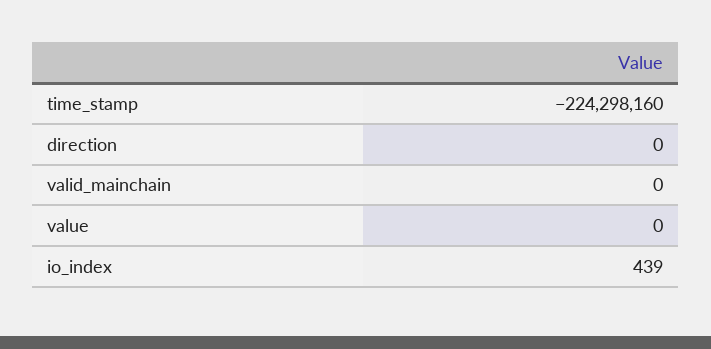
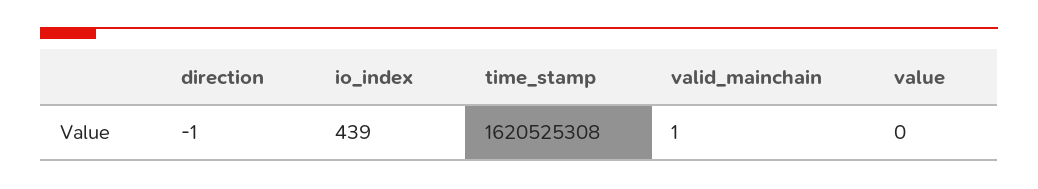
  {
-   "time_stamp": -224298160,
+   "time_stamp": 1620525308,
-   "direction": 0,
+   "direction": -1,
-   "valid_mainchain": 0,
+   "valid_mainchain": 1,
    "value": 0,
    "io_index": 439
  }

